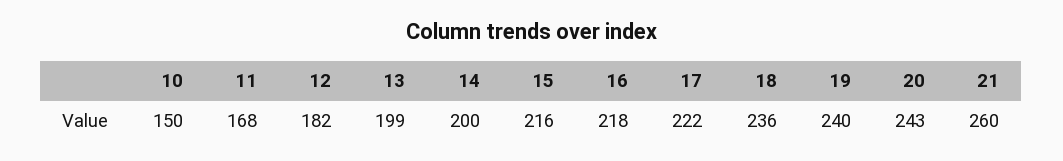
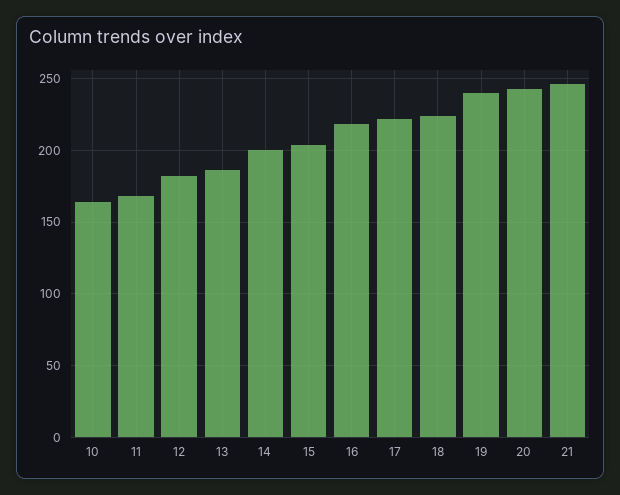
  {
-   "10": 150,
+   "10": 165,
    "11": 168,
    "12": 182,
-   "13": 199,
+   "13": 185,
    "14": 200,
-   "15": 216,
+   "15": 205,
    "16": 218,
    "17": 222,
-   "18": 236,
+   "18": 225,
    "19": 240,
    "20": 243,
-   "21": 260
+   "21": 245
  }

